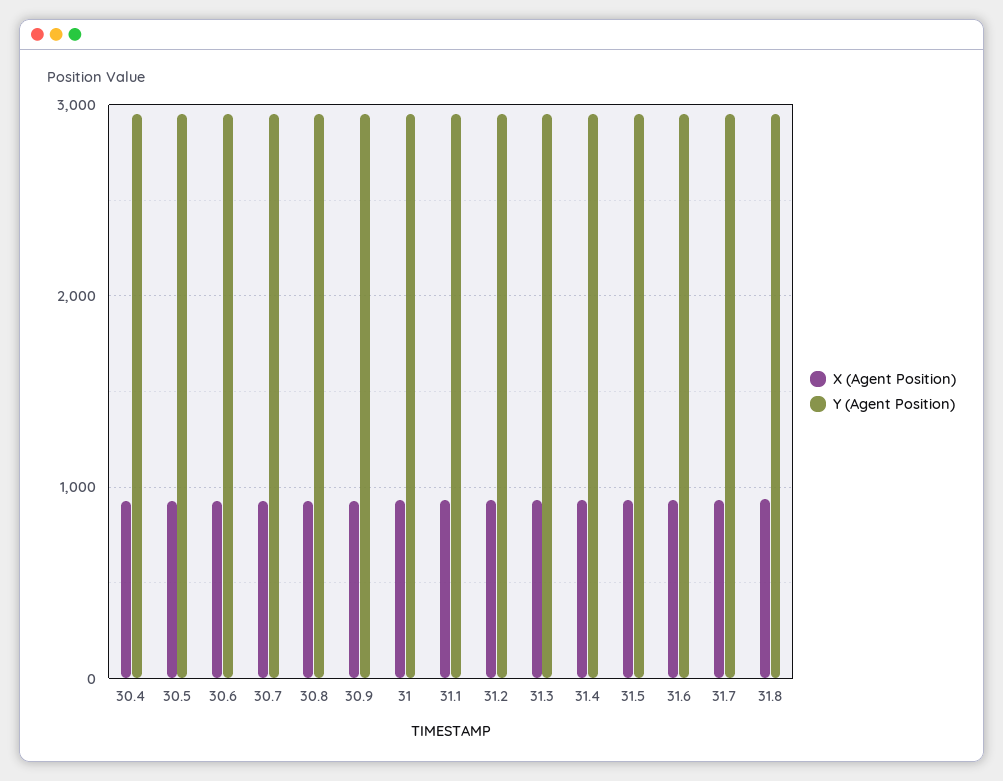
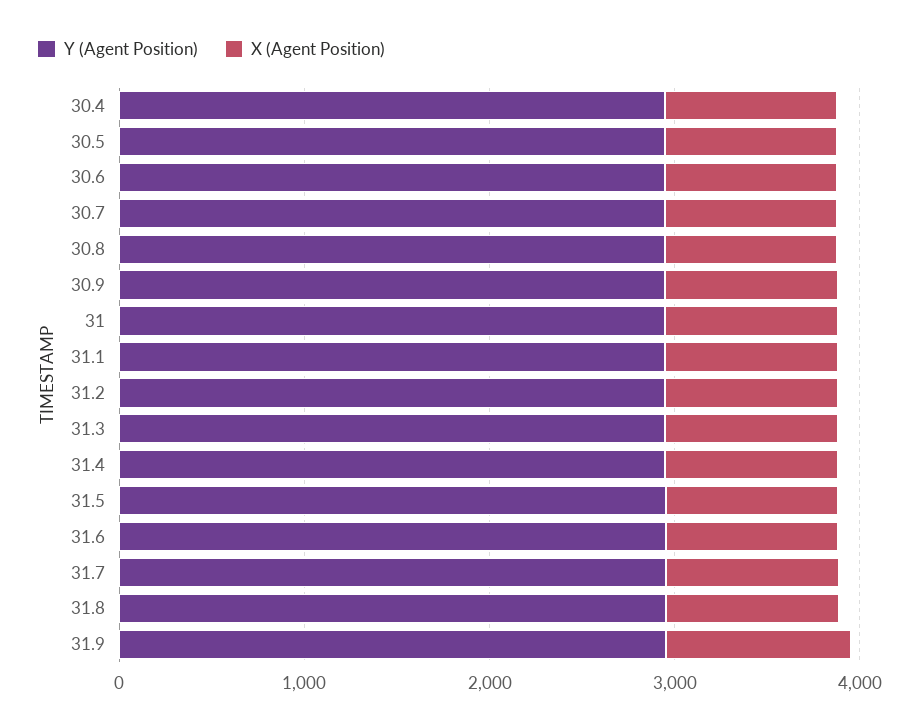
  {
    "X (Agent Position)": {
      "30.4": 900,
      "30.5": 900,
      "30.6": 900,
      "30.7": 900,
      "30.8": 900,
      "30.9": 900,
      "31": 900,
      "31.1": 900,
      "31.2": 900,
      "31.3": 900,
      "31.4": 900,
      "31.5": 900,
      "31.6": 900,
      "31.7": 900,
-     "31.8": 900
+     "31.8": 900,
+     "31.9": 1000
    },
    "Y (Agent Position)": {
      "30.4": 2900,
      "30.5": 2900,
      "30.6": 2900,
      "30.7": 3000,
      "30.8": 3000,
      "30.9": 3000,
      "31": 3000,
      "31.1": 3000,
      "31.2": 3000,
      "31.3": 3000,
      "31.4": 3000,
      "31.5": 3000,
      "31.6": 3000,
      "31.7": 3000,
-     "31.8": 3000
+     "31.8": 3000,
+     "31.9": 3000
    }
  }

